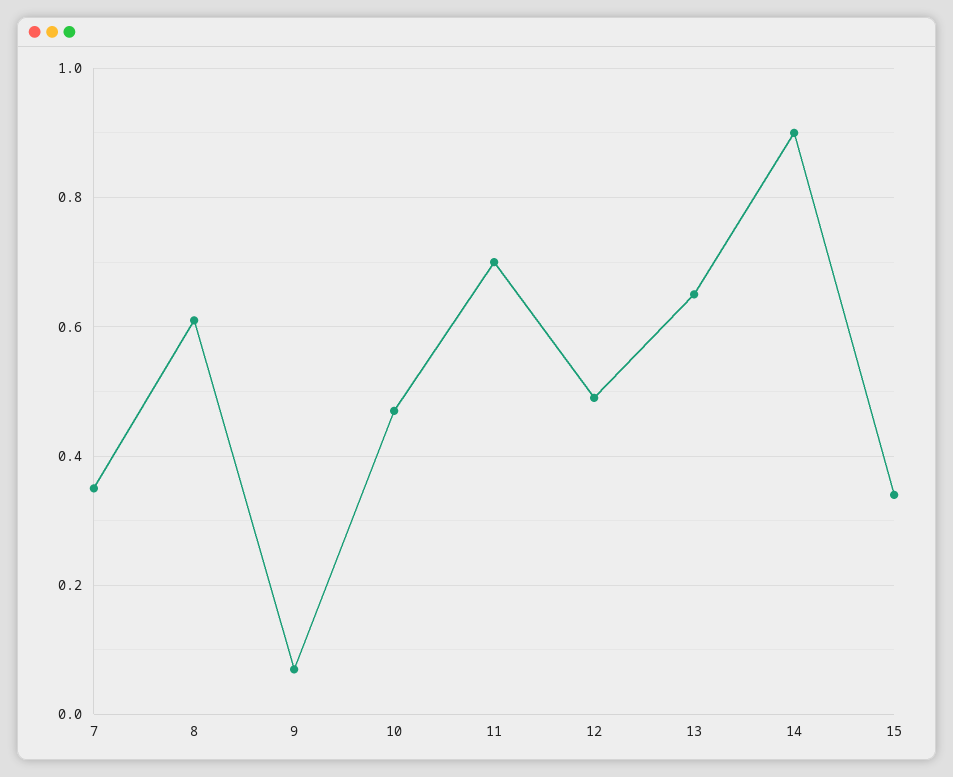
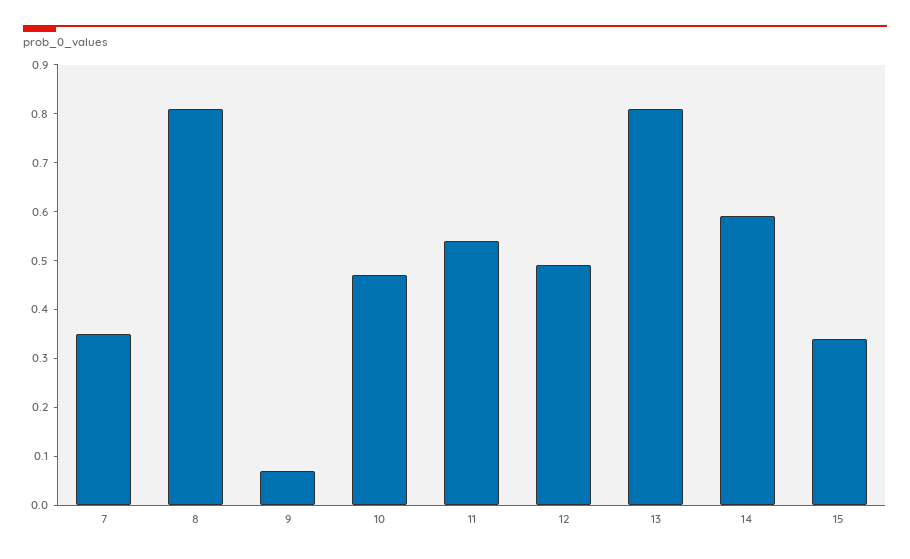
  {
    "7": 0.35,
-   "8": 0.6,
+   "8": 0.8,
    "9": 0.05,
    "10": 0.45,
-   "11": 0.7,
+   "11": 0.55,
    "12": 0.5,
-   "13": 0.65,
+   "13": 0.8,
-   "14": 0.9,
+   "14": 0.6,
    "15": 0.35
  }

